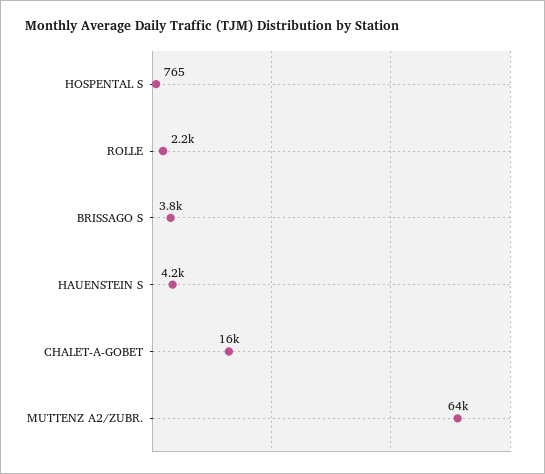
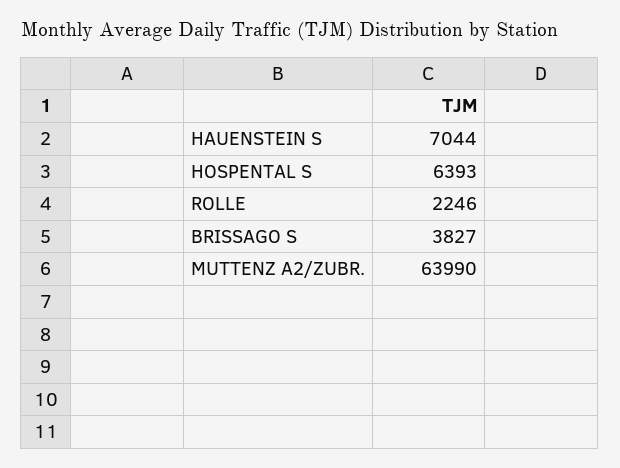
  {
-   "HOSPENTAL S": 765,
+   "HOSPENTAL S": 6393,
    "ROLLE": 2246,
    "BRISSAGO S": 3827,
-   "HAUENSTEIN S": 4200,
+   "HAUENSTEIN S": 7044,
-   "CHALET-A-GOBET": 16000,
    "MUTTENZ A2/ZUBR.": 63990
  }

